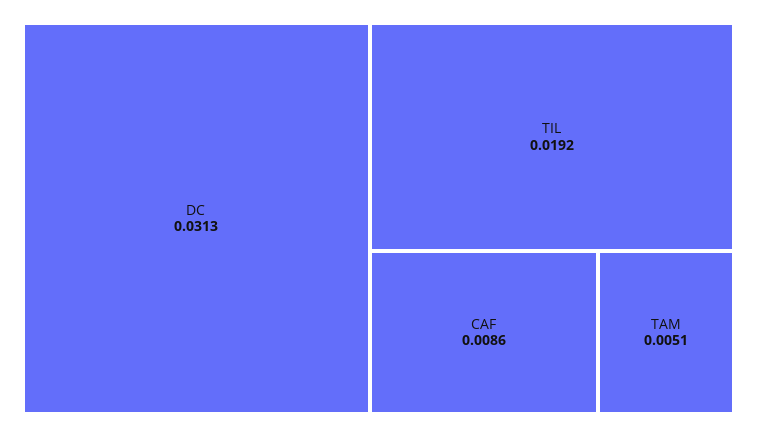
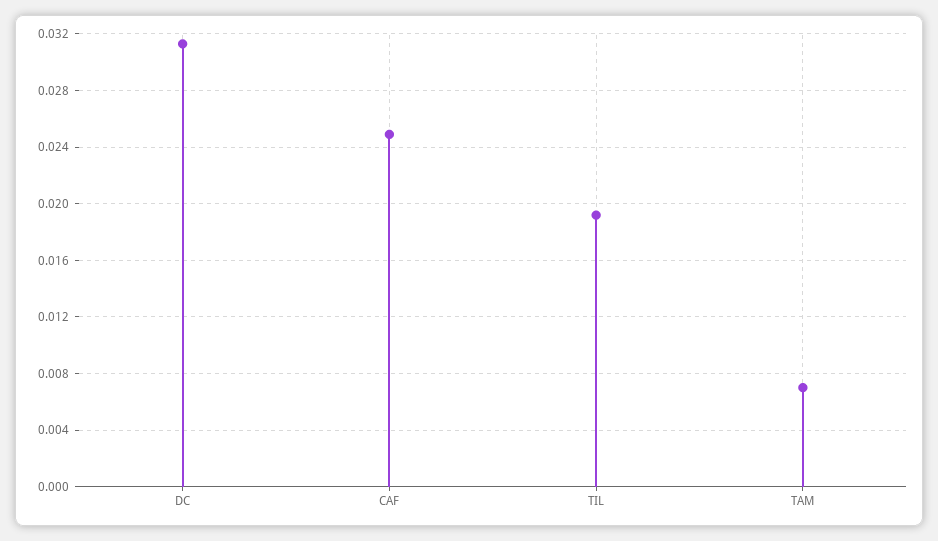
  {
    "DC": 0.0313,
    "TIL": 0.0192,
-   "CAF": 0.0086,
+   "CAF": 0.025,
-   "TAM": 0.0051
+   "TAM": 0.007
  }

